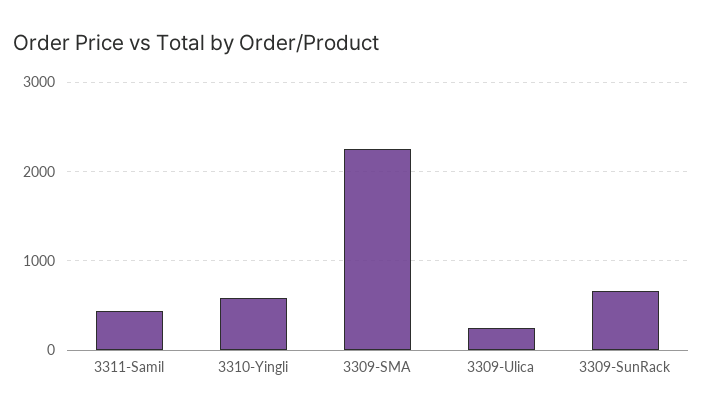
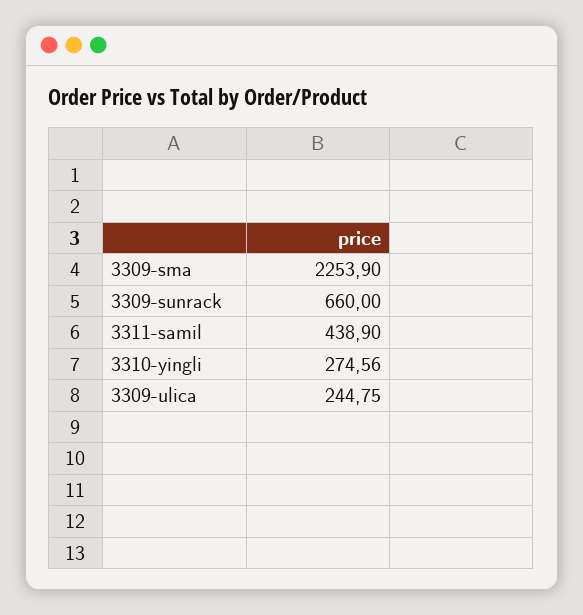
  {
    "3311-Samil": 438.9,
-   "3310-Yingli": 600,
+   "3310-Yingli": 274.56,
    "3309-SMA": 2253.9,
    "3309-Ulica": 244.75,
    "3309-SunRack": 660
  }

